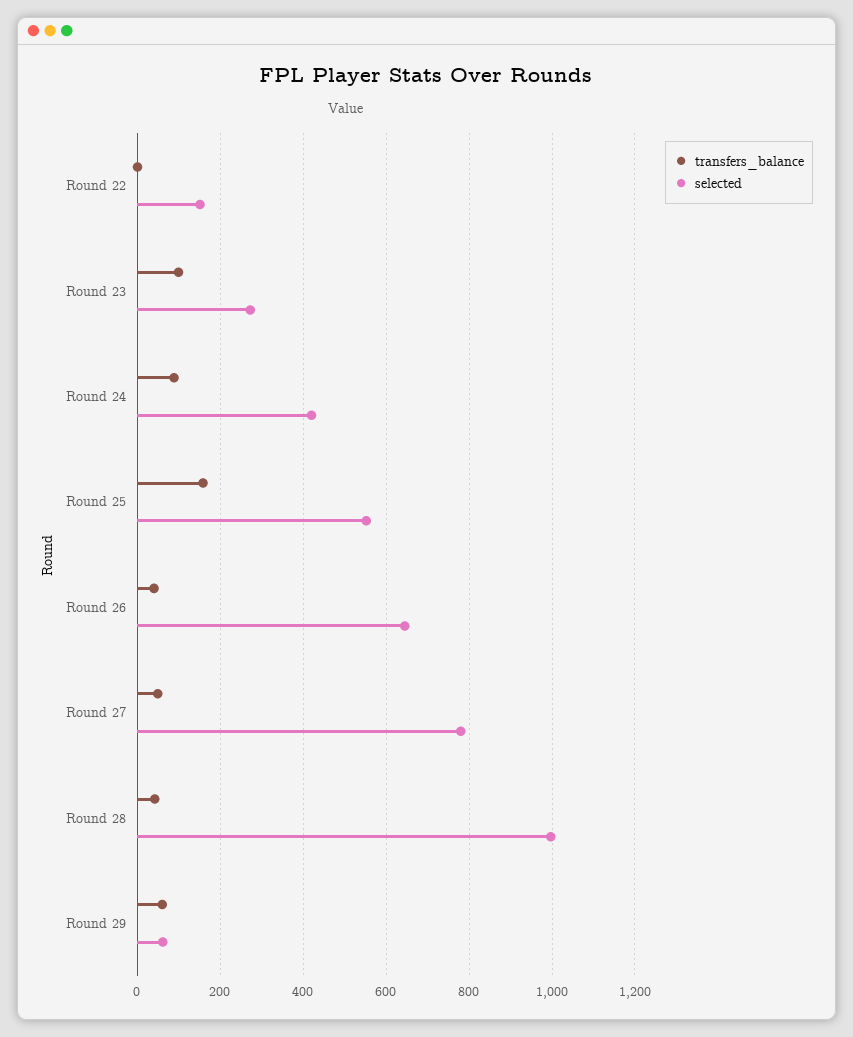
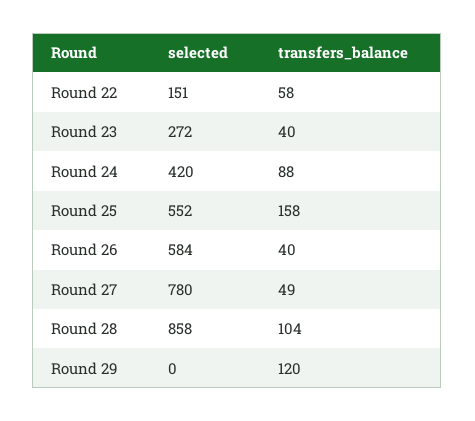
  {
    "transfers_balance": {
-     "Round 22": 0,
+     "Round 22": 58,
-     "Round 23": 100,
+     "Round 23": 40,
      "Round 24": 88,
      "Round 25": 158,
      "Round 26": 40,
      "Round 27": 49,
-     "Round 28": 40,
+     "Round 28": 104,
-     "Round 29": 60
+     "Round 29": 120
    },
    "selected": {
      "Round 22": 151,
      "Round 23": 272,
      "Round 24": 420,
      "Round 25": 552,
-     "Round 26": 640,
+     "Round 26": 584,
      "Round 27": 780,
-     "Round 28": 1000,
+     "Round 28": 858,
-     "Round 29": 60
+     "Round 29": 0
    }
  }

